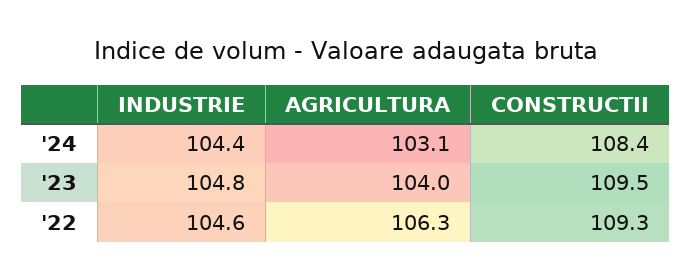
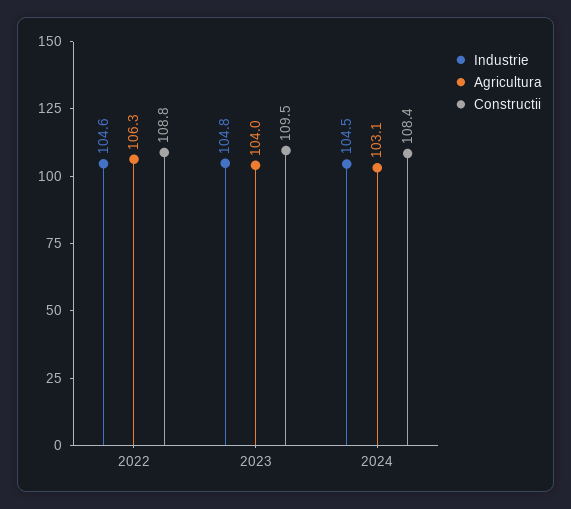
  {
    "INDUSTRIE": {
-     "'24": 104.4,
+     "'24": 104.5,
      "'23": 104.8,
      "'22": 104.6
    },
    "AGRICULTURA": {
      "'24": 103.1,
      "'23": 104,
      "'22": 106.3
    },
    "CONSTRUCTII": {
      "'24": 108.4,
      "'23": 109.5,
-     "'22": 109.3
+     "'22": 108.8
    }
  }

